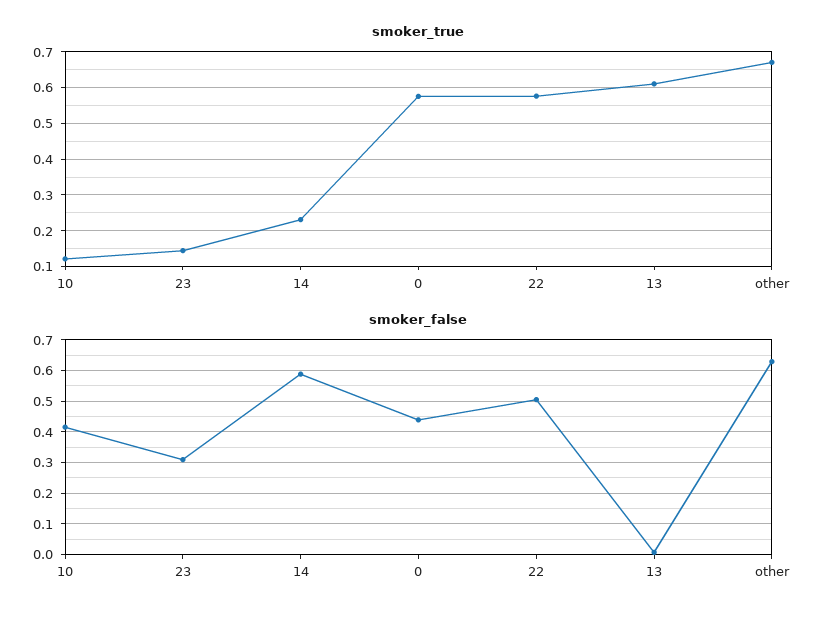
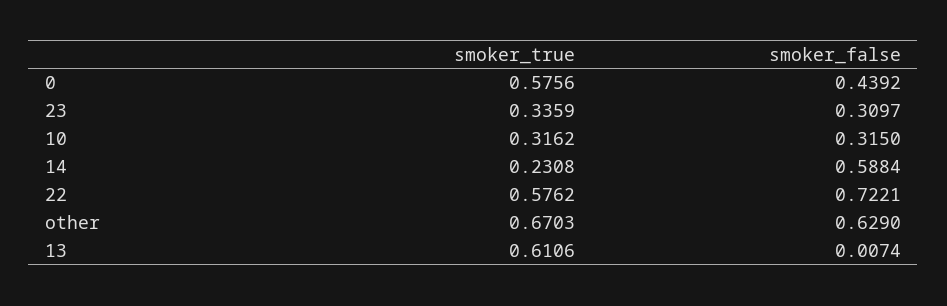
  {
    "smoker_true": {
-     "10": 0.12,
+     "10": 0.3162,
-     "23": 0.14,
+     "23": 0.3359,
      "14": 0.2308,
      "0": 0.5756,
      "22": 0.5762,
      "13": 0.6106,
      "other": 0.6703
    },
    "smoker_false": {
-     "10": 0.42,
+     "10": 0.315,
      "23": 0.3097,
      "14": 0.5884,
      "0": 0.4392,
-     "22": 0.5,
+     "22": 0.7221,
      "13": 0.0074,
      "other": 0.629
    }
  }

